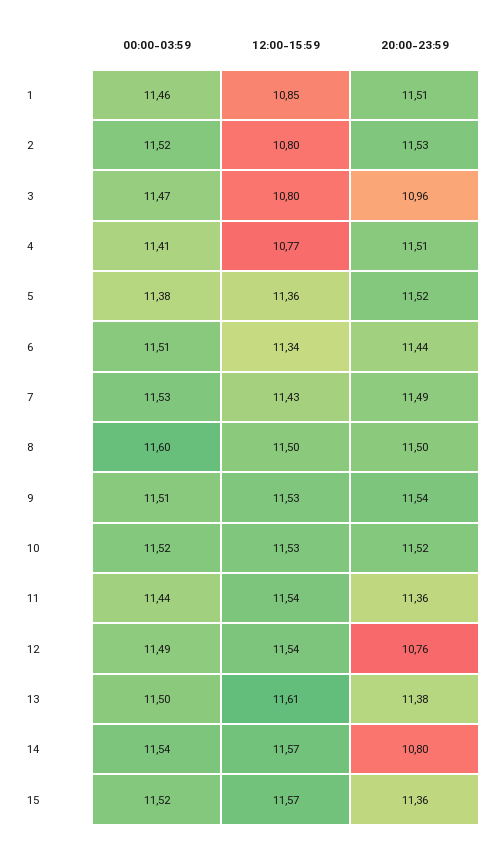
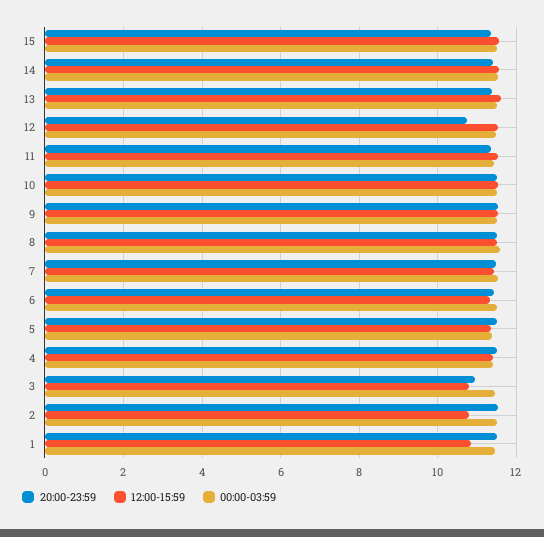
  {
    "00:00-03:59": {
      "1": 11.46,
      "2": 11.52,
      "3": 11.47,
      "4": 11.41,
      "5": 11.38,
      "6": 11.51,
      "7": 11.53,
      "8": 11.6,
      "9": 11.51,
      "10": 11.52,
      "11": 11.44,
      "12": 11.49,
      "13": 11.5,
      "14": 11.54,
      "15": 11.52
    },
    "12:00-15:59": {
      "1": 10.85,
      "2": 10.8,
      "3": 10.8,
-     "4": 10.77,
+     "4": 11.4,
      "5": 11.36,
      "6": 11.34,
      "7": 11.43,
      "8": 11.5,
      "9": 11.53,
      "10": 11.53,
      "11": 11.54,
      "12": 11.54,
      "13": 11.61,
      "14": 11.57,
      "15": 11.57
    },
    "20:00-23:59": {
      "1": 11.51,
      "2": 11.53,
      "3": 10.96,
      "4": 11.51,
      "5": 11.52,
      "6": 11.44,
      "7": 11.49,
      "8": 11.5,
      "9": 11.54,
      "10": 11.52,
      "11": 11.36,
      "12": 10.76,
      "13": 11.38,
-     "14": 10.8,
+     "14": 11.4,
      "15": 11.36
    }
  }

